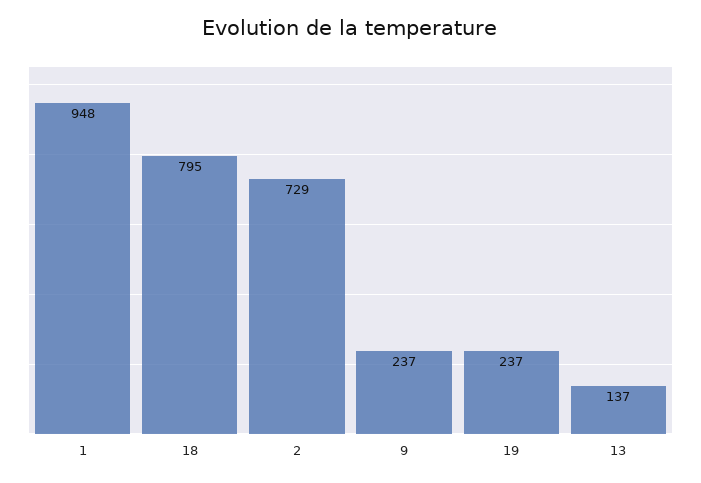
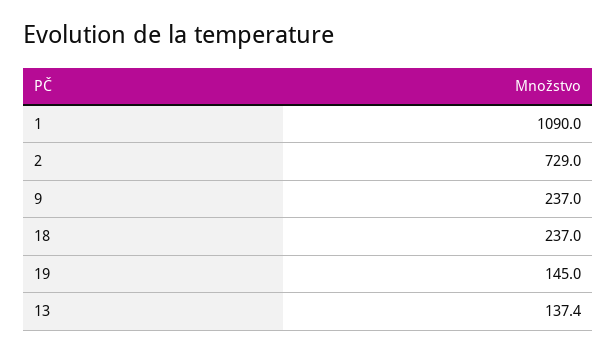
  {
-   "1": 948,
+   "1": 1090,
-   "18": 795,
+   "18": 237,
    "2": 729,
    "9": 237,
-   "19": 237,
+   "19": 145,
    "13": 137.4
  }

